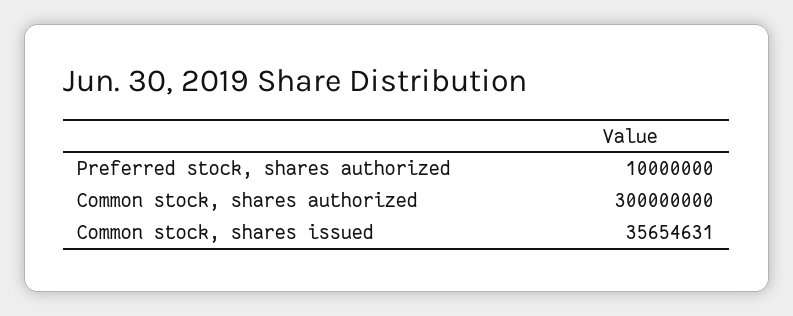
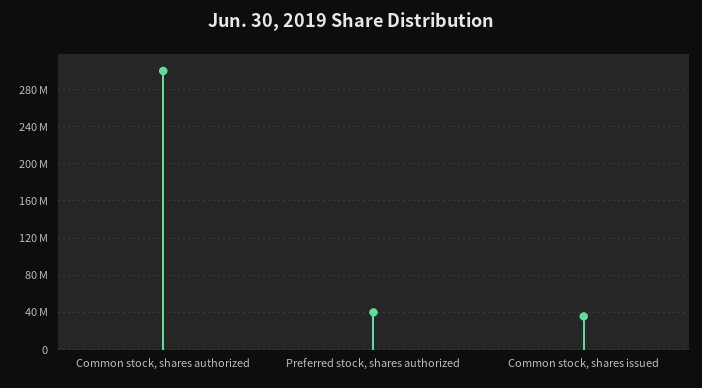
  {
-   "Preferred stock, shares authorized": 10000000,
+   "Preferred stock, shares authorized": 40000000,
    "Common stock, shares authorized": 300000000,
    "Common stock, shares issued": 35654631
  }

